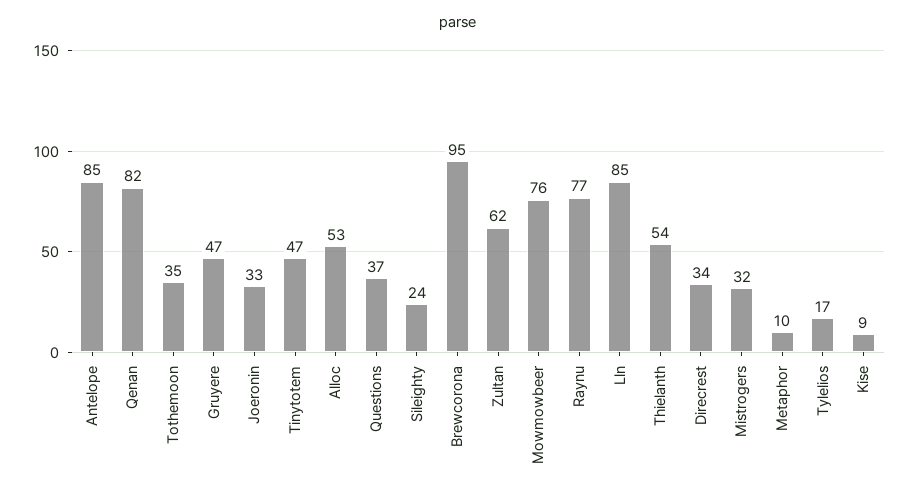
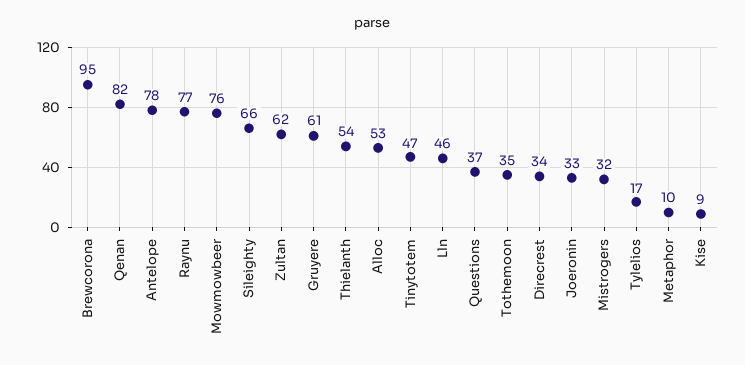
  {
-   "Antelope": 85,
+   "Antelope": 78,
    "Qenan": 82,
    "Tothemoon": 35,
-   "Gruyere": 47,
+   "Gruyere": 61,
    "Joeronin": 33,
    "Tinytotem": 47,
    "Alloc": 53,
    "Questions": 37,
-   "Sileighty": 24,
+   "Sileighty": 66,
    "Brewcorona": 95,
    "Zultan": 62,
    "Mowmowbeer": 76,
    "Raynu": 77,
-   "Lln": 85,
+   "Lln": 46,
    "Thielanth": 54,
    "Direcrest": 34,
    "Mistrogers": 32,
    "Metaphor": 10,
    "Tylelios": 17,
    "Kise": 9
  }

